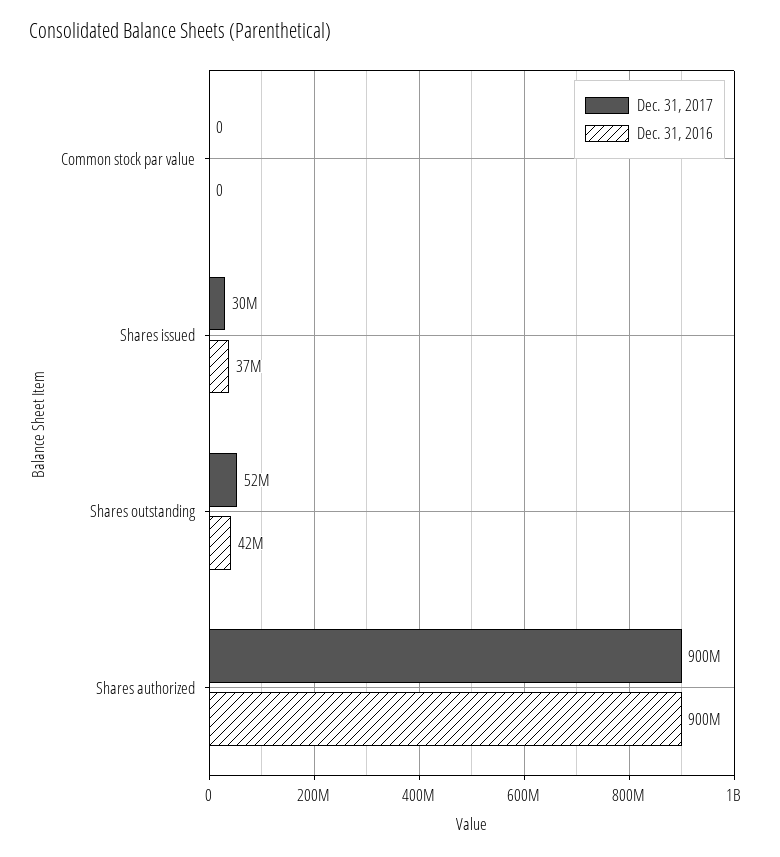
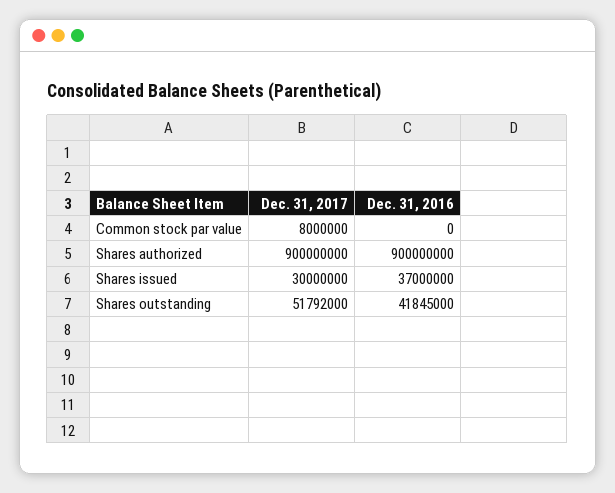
  {
    "Dec. 31, 2017": {
-     "Common stock par value": 0,
+     "Common stock par value": 8000000,
      "Shares issued": 30000000,
      "Shares outstanding": 51792000,
      "Shares authorized": 900000000
    },
    "Dec. 31, 2016": {
      "Common stock par value": 0,
      "Shares issued": 37000000,
      "Shares outstanding": 41845000,
      "Shares authorized": 900000000
    }
  }

